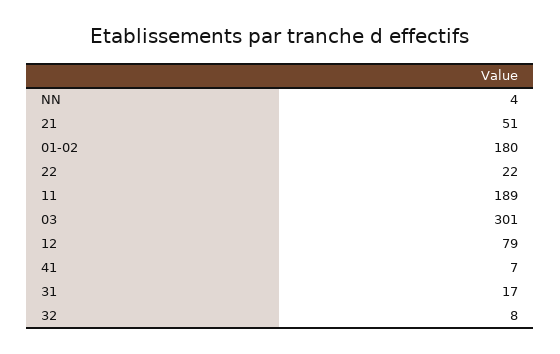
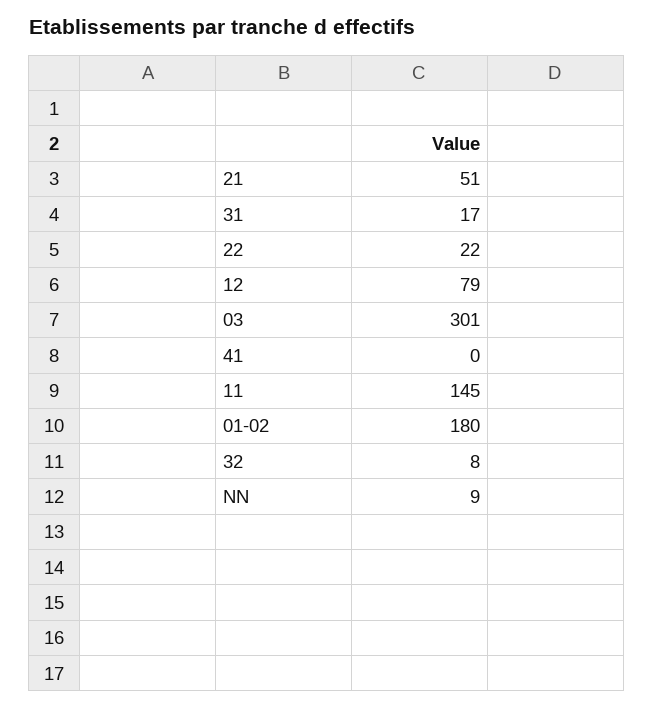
  {
-   "NN": 4,
+   "NN": 9,
    "21": 51,
    "01-02": 180,
    "22": 22,
-   "11": 189,
+   "11": 145,
    "03": 301,
    "12": 79,
-   "41": 7,
+   "41": 0,
    "31": 17,
    "32": 8
  }

